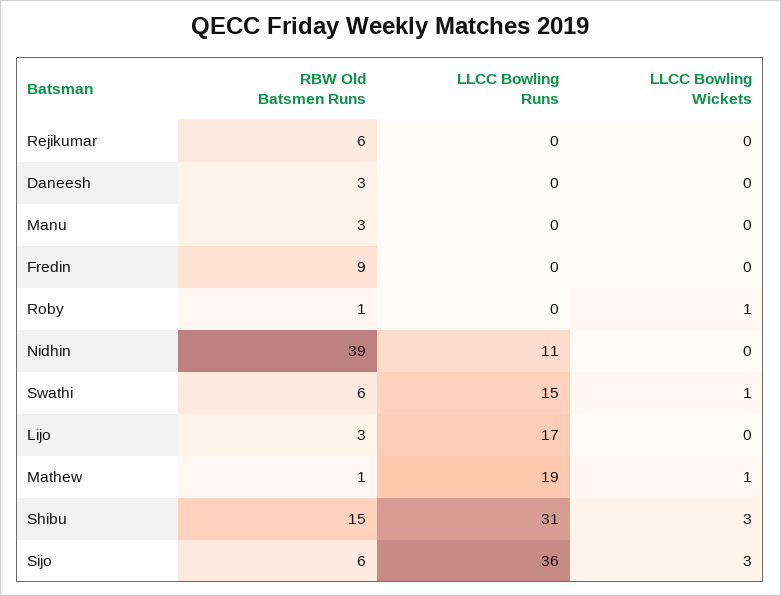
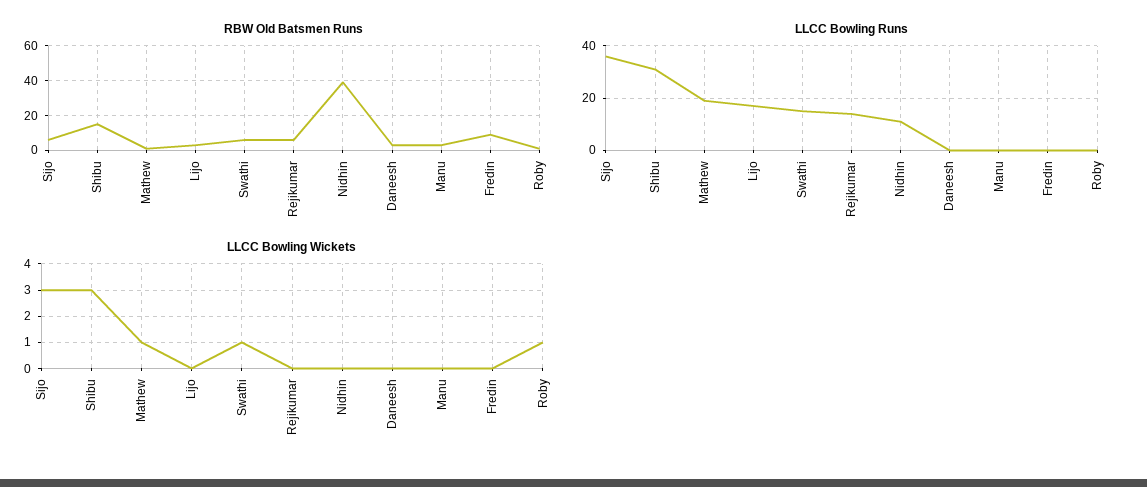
  {
    "RBW Old Batsmen Runs": {
      "Rejikumar": 6,
      "Daneesh": 3,
      "Manu": 3,
      "Fredin": 9,
      "Roby": 1,
      "Nidhin": 39,
      "Swathi": 6,
      "Lijo": 3,
      "Mathew": 1,
      "Shibu": 15,
      "Sijo": 6
    },
    "LLCC Bowling Runs": {
-     "Rejikumar": 0,
+     "Rejikumar": 15,
      "Daneesh": 0,
      "Manu": 0,
      "Fredin": 0,
      "Roby": 0,
      "Nidhin": 11,
      "Swathi": 15,
      "Lijo": 17,
      "Mathew": 19,
      "Shibu": 31,
      "Sijo": 36
    },
    "LLCC Bowling Wickets": {
      "Rejikumar": 0,
      "Daneesh": 0,
      "Manu": 0,
      "Fredin": 0,
      "Roby": 1,
      "Nidhin": 0,
      "Swathi": 1,
      "Lijo": 0,
      "Mathew": 1,
      "Shibu": 3,
      "Sijo": 3
    }
  }

